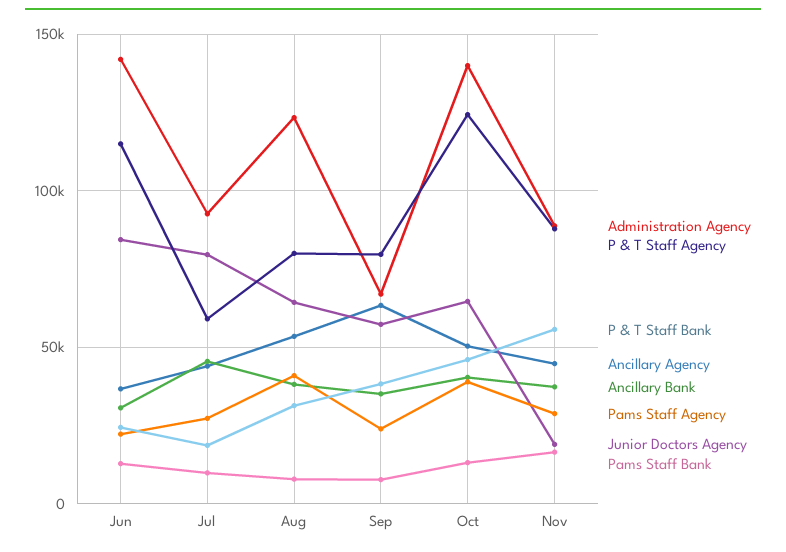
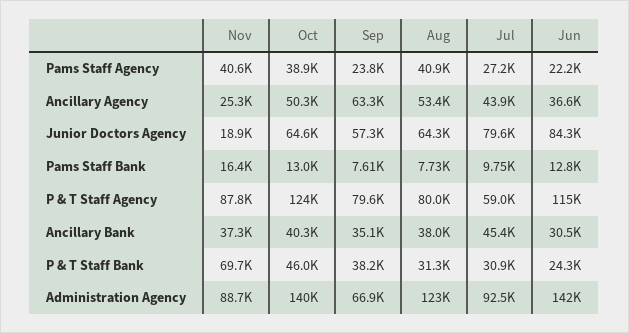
  {
    "Administration Agency": {
      "Jun": 142000,
      "Jul": 92500,
      "Aug": 123000,
      "Sep": 66900,
      "Oct": 140000,
      "Nov": 88700
    },
    "P & T Staff Agency": {
      "Jun": 115000,
      "Jul": 59000,
      "Aug": 80000,
      "Sep": 79600,
      "Oct": 124000,
      "Nov": 87800
    },
    "P & T Staff Bank": {
      "Jun": 24300,
-     "Jul": 20000,
+     "Jul": 30900,
      "Aug": 31300,
      "Sep": 38200,
      "Oct": 46000,
-     "Nov": 55000
+     "Nov": 69700
    },
    "Ancillary Agency": {
      "Jun": 36600,
      "Jul": 43900,
      "Aug": 53400,
      "Sep": 63300,
      "Oct": 50300,
-     "Nov": 45000
+     "Nov": 25300
    },
    "Ancillary Bank": {
      "Jun": 30500,
      "Jul": 45400,
      "Aug": 38000,
      "Sep": 35100,
      "Oct": 40300,
      "Nov": 37300
    },
    "Pams Staff Agency": {
      "Jun": 22200,
      "Jul": 27200,
      "Aug": 40900,
      "Sep": 23800,
      "Oct": 38900,
-     "Nov": 30000
+     "Nov": 40600
    },
    "Junior Doctors Agency": {
      "Jun": 84300,
      "Jul": 79600,
      "Aug": 64300,
      "Sep": 57300,
      "Oct": 64600,
      "Nov": 18900
    },
    "Pams Staff Bank": {
      "Jun": 12800,
      "Jul": 9750,
      "Aug": 7730,
      "Sep": 7610,
      "Oct": 13000,
      "Nov": 16400
    }
  }

